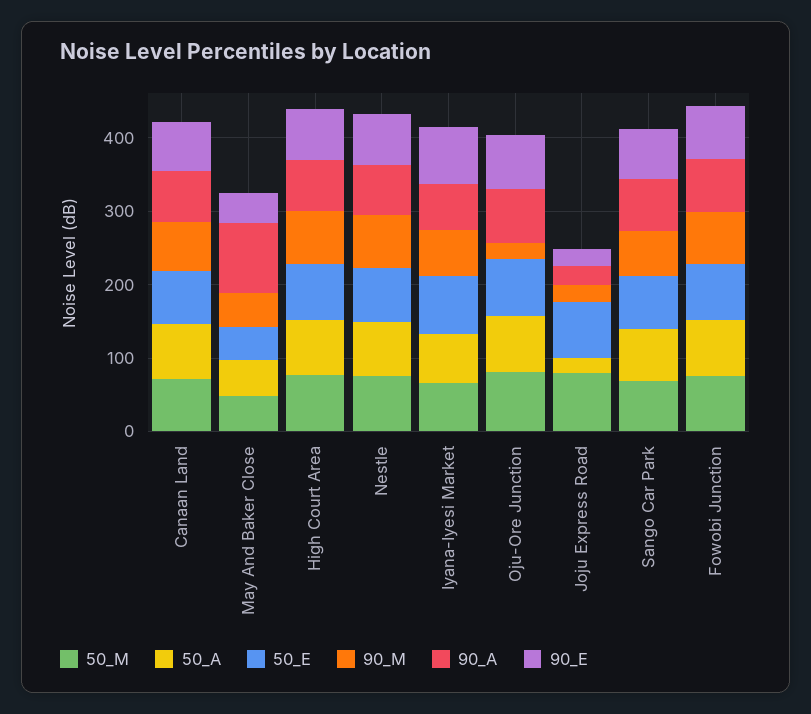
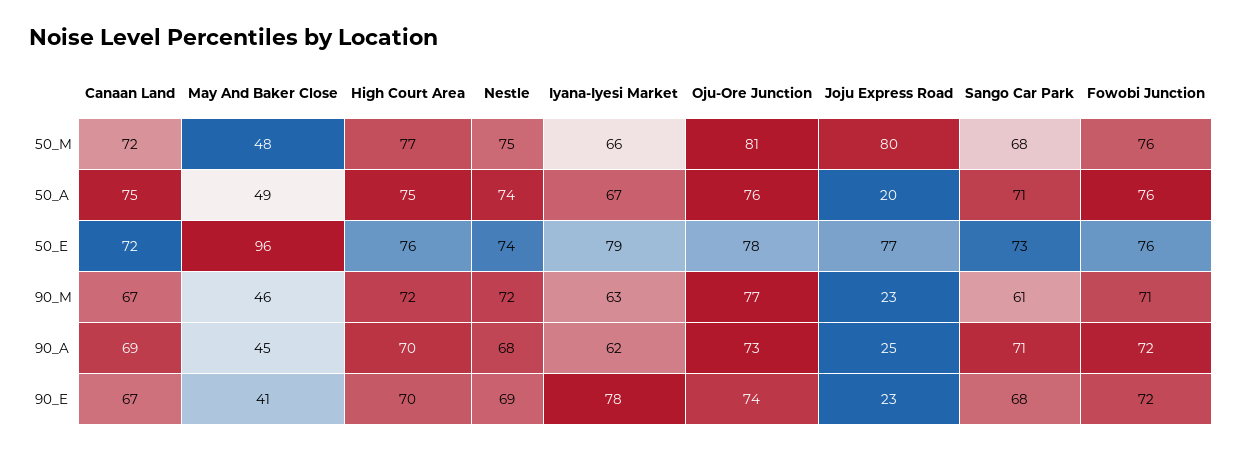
  {
    "50_M": {
      "Canaan Land": 72,
      "May And Baker Close": 48,
      "High Court Area": 77,
      "Nestle": 75,
      "Iyana-Iyesi Market": 66,
      "Oju-Ore Junction": 81,
      "Joju Express Road": 80,
      "Sango Car Park": 68,
      "Fowobi Junction": 76
    },
    "50_A": {
      "Canaan Land": 75,
      "May And Baker Close": 49,
      "High Court Area": 75,
      "Nestle": 74,
      "Iyana-Iyesi Market": 67,
      "Oju-Ore Junction": 76,
      "Joju Express Road": 20,
      "Sango Car Park": 71,
      "Fowobi Junction": 76
    },
    "50_E": {
      "Canaan Land": 72,
-     "May And Baker Close": 40,
+     "May And Baker Close": 96,
      "High Court Area": 76,
      "Nestle": 74,
      "Iyana-Iyesi Market": 79,
      "Oju-Ore Junction": 78,
      "Joju Express Road": 77,
      "Sango Car Park": 73,
      "Fowobi Junction": 76
    },
    "90_M": {
      "Canaan Land": 67,
      "May And Baker Close": 46,
      "High Court Area": 72,
      "Nestle": 72,
      "Iyana-Iyesi Market": 63,
-     "Oju-Ore Junction": 20,
+     "Oju-Ore Junction": 77,
      "Joju Express Road": 23,
      "Sango Car Park": 61,
      "Fowobi Junction": 71
    },
    "90_A": {
      "Canaan Land": 69,
-     "May And Baker Close": 100,
+     "May And Baker Close": 45,
      "High Court Area": 70,
      "Nestle": 68,
      "Iyana-Iyesi Market": 62,
      "Oju-Ore Junction": 73,
      "Joju Express Road": 25,
      "Sango Car Park": 71,
      "Fowobi Junction": 72
    },
    "90_E": {
      "Canaan Land": 67,
      "May And Baker Close": 41,
      "High Court Area": 70,
      "Nestle": 69,
      "Iyana-Iyesi Market": 78,
      "Oju-Ore Junction": 74,
      "Joju Express Road": 23,
      "Sango Car Park": 68,
      "Fowobi Junction": 72
    }
  }

